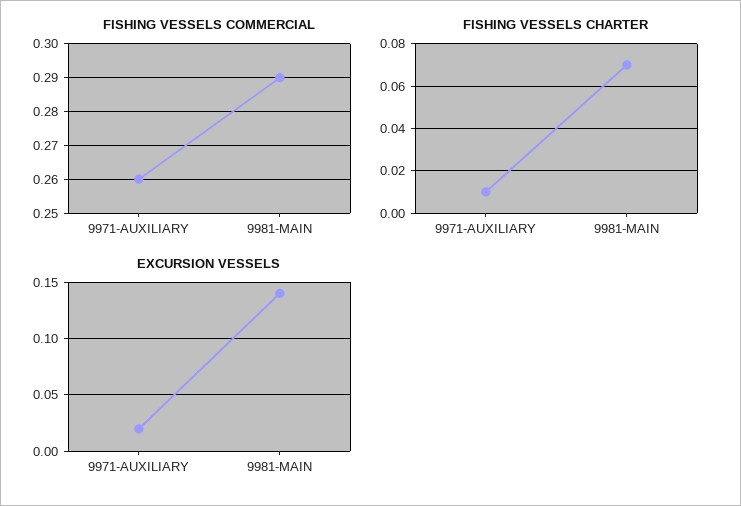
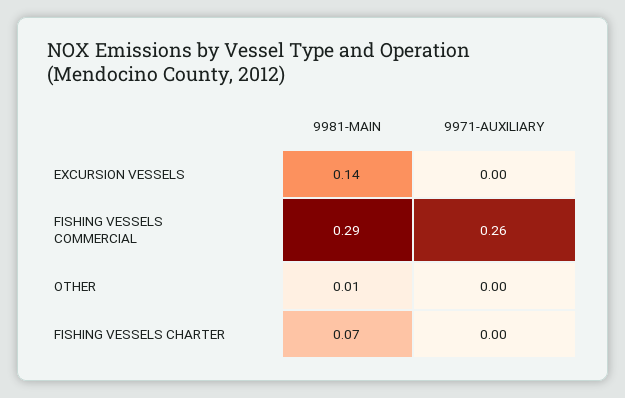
  {
    "FISHING VESSELS COMMERCIAL": {
      "9971-AUXILIARY": 0.26,
      "9981-MAIN": 0.29
    },
    "FISHING VESSELS CHARTER": {
-     "9971-AUXILIARY": 0.01,
+     "9971-AUXILIARY": 0,
      "9981-MAIN": 0.07
    },
    "EXCURSION VESSELS": {
-     "9971-AUXILIARY": 0.02,
+     "9971-AUXILIARY": 0,
      "9981-MAIN": 0.14
-   }
+   },
+   "OTHER": {
+     "9981-MAIN": 0.01,
+     "9971-AUXILIARY": 0
+   }
  }

